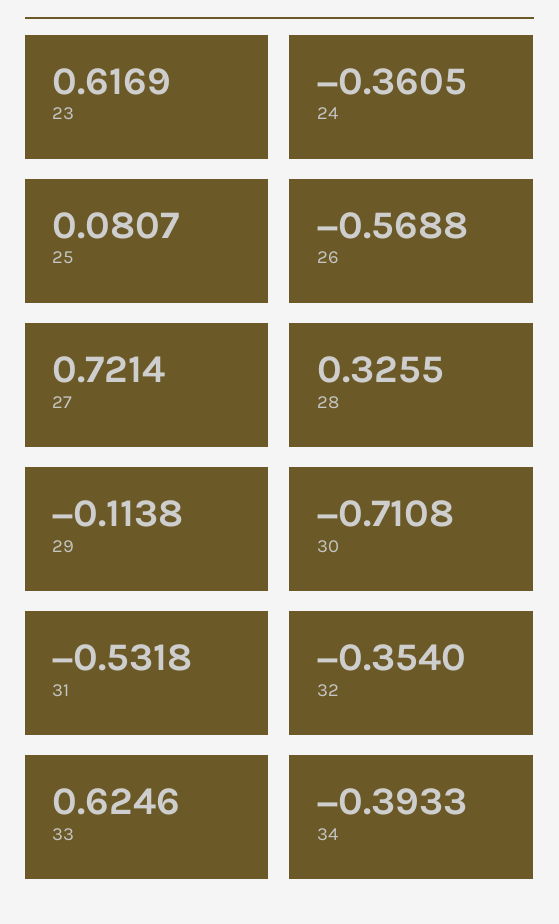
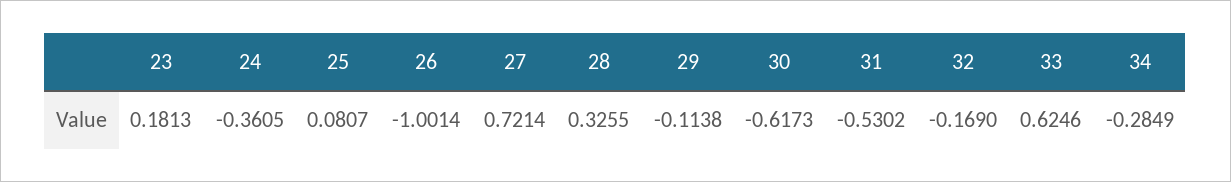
  {
-   "23": 0.6169,
+   "23": 0.1813,
    "24": -0.3605,
    "25": 0.0807,
-   "26": -0.5688,
+   "26": -1.0014,
    "27": 0.7214,
    "28": 0.3255,
    "29": -0.1138,
-   "30": -0.7108,
+   "30": -0.6173,
-   "31": -0.5318,
+   "31": -0.5302,
-   "32": -0.354,
+   "32": -0.169,
    "33": 0.6246,
-   "34": -0.3933
+   "34": -0.2849
  }

